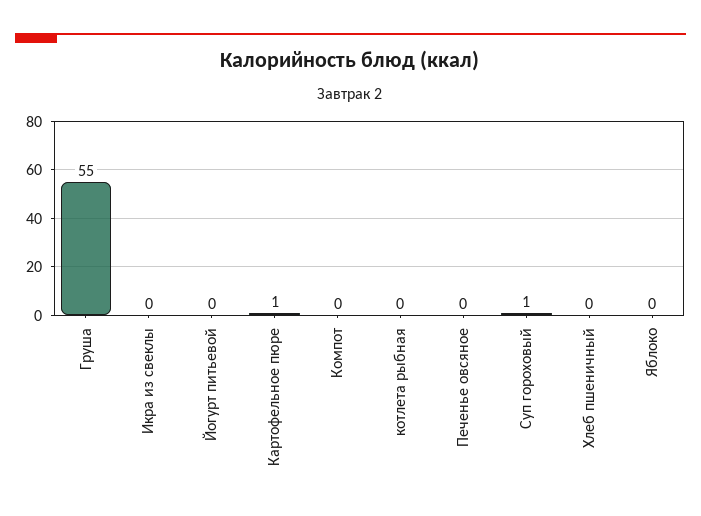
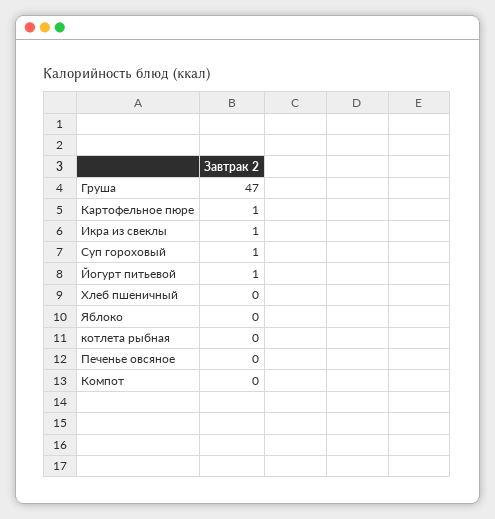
  {
-   "Груша": 55,
+   "Груша": 47,
-   "Икра из свеклы": 0,
+   "Икра из свеклы": 1,
-   "Йогурт питьевой": 0,
+   "Йогурт питьевой": 1,
    "Картофельное пюре": 1,
    "Компот": 0,
    "котлета рыбная": 0,
    "Печенье овсяное": 0,
    "Суп гороховый": 1,
    "Хлеб пшеничный": 0,
    "Яблоко": 0
  }

